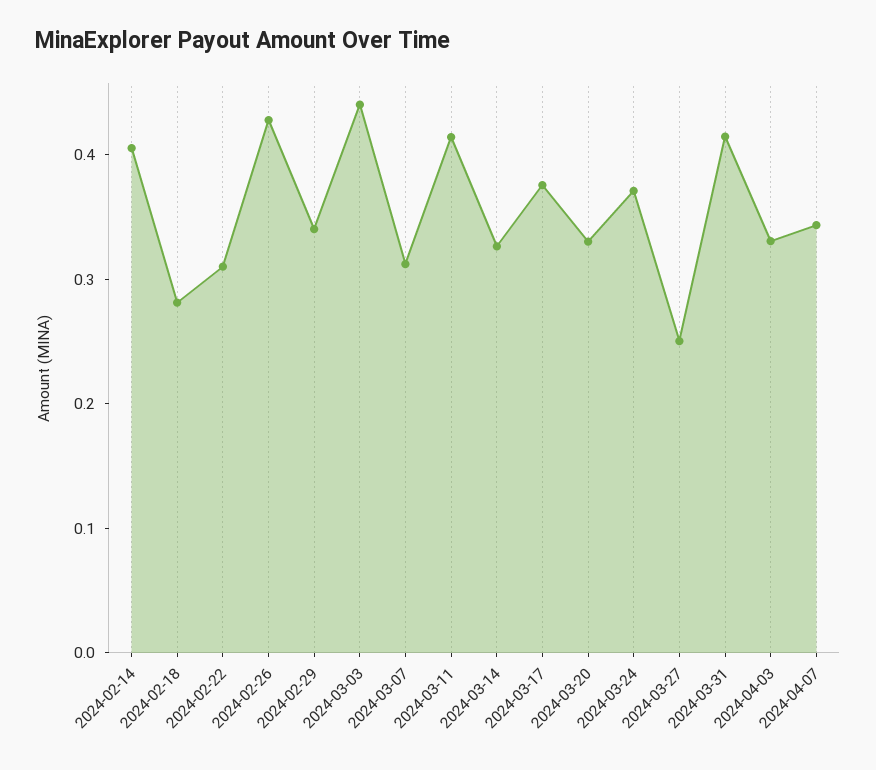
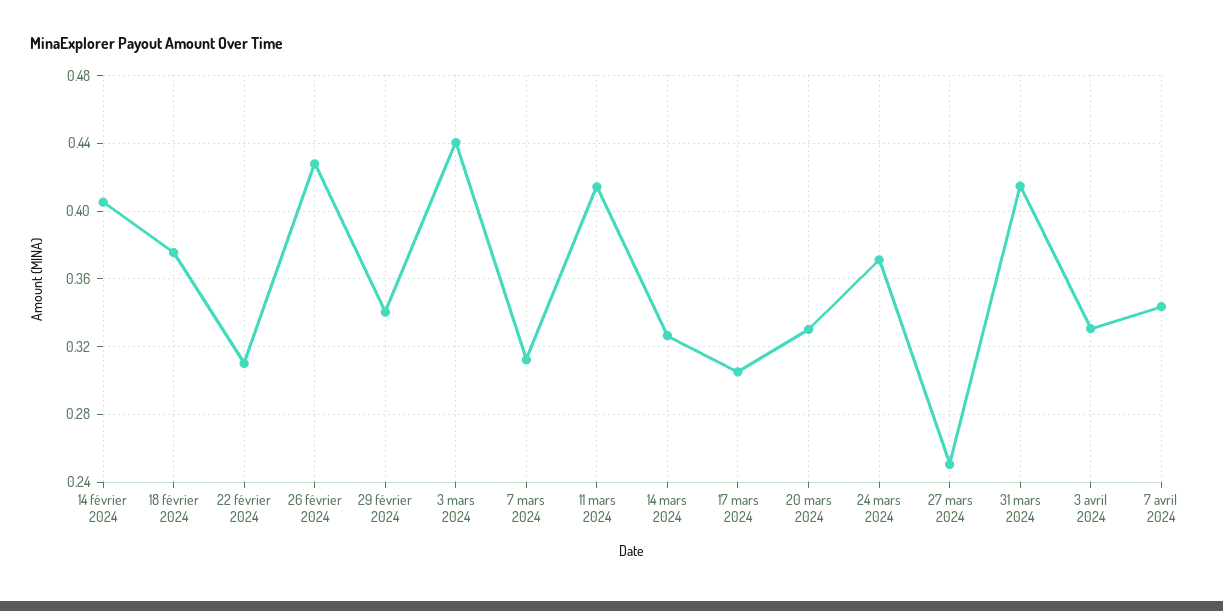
  {
    "2024-02-14": 0.405,
-   "2024-02-18": 0.28,
+   "2024-02-18": 0.375,
    "2024-02-22": 0.31,
    "2024-02-26": 0.43,
    "2024-02-29": 0.34,
    "2024-03-03": 0.44,
    "2024-03-07": 0.31,
    "2024-03-11": 0.415,
    "2024-03-14": 0.325,
-   "2024-03-17": 0.38,
+   "2024-03-17": 0.305,
    "2024-03-20": 0.33,
    "2024-03-24": 0.37,
    "2024-03-27": 0.25,
    "2024-03-31": 0.415,
    "2024-04-03": 0.33,
    "2024-04-07": 0.345
  }

